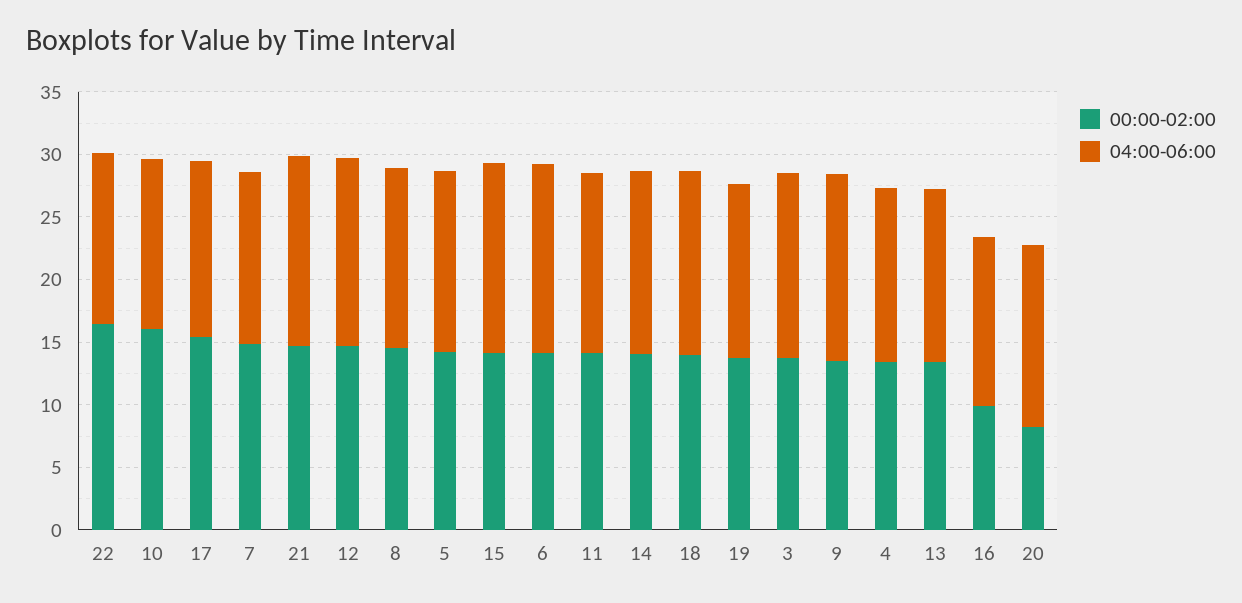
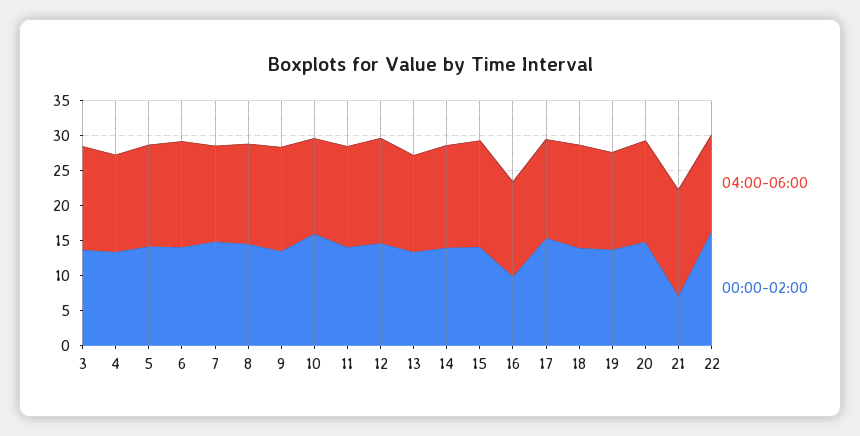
  {
    "00:00-02:00": {
      "22": 16,
      "10": 16,
      "17": 15,
      "7": 15,
-     "21": 15,
+     "21": 7.5,
      "12": 15,
      "8": 15,
      "5": 14,
      "15": 14,
      "6": 14,
      "11": 14,
      "14": 14,
      "18": 14,
      "19": 14,
      "3": 14,
      "9": 14,
      "4": 13,
      "13": 13,
      "16": 10,
-     "20": 8
+     "20": 15
    },
    "04:00-06:00": {
      "22": 14,
      "10": 14,
      "17": 14,
      "7": 14,
      "21": 15,
      "12": 15,
      "8": 14,
      "5": 15,
      "15": 15,
      "6": 15,
      "11": 14,
      "14": 15,
      "18": 15,
      "19": 14,
      "3": 15,
      "9": 15,
      "4": 14,
      "13": 14,
      "16": 14,
      "20": 15
    }
  }

